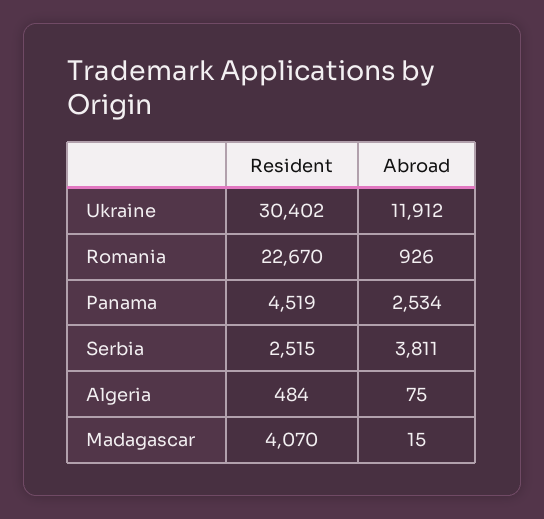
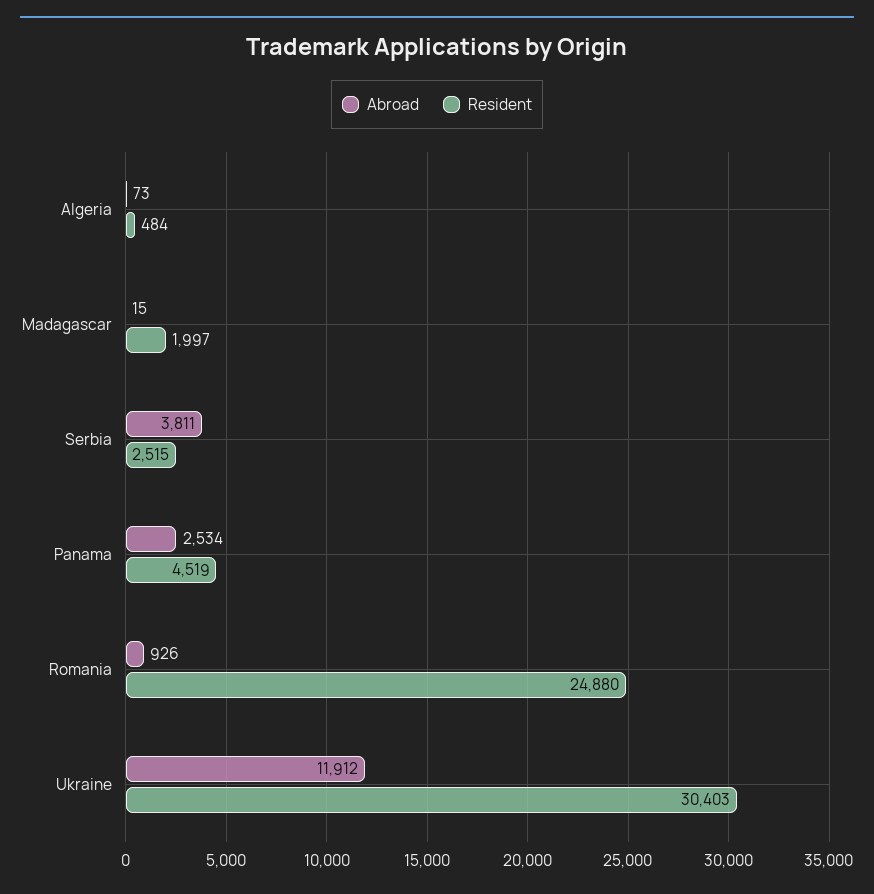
  {
    "Resident": {
-     "Ukraine": 30402,
+     "Ukraine": 30403,
-     "Romania": 22670,
+     "Romania": 24880,
      "Panama": 4519,
      "Serbia": 2515,
      "Algeria": 484,
-     "Madagascar": 4070
+     "Madagascar": 1997
    },
    "Abroad": {
      "Ukraine": 11912,
      "Romania": 926,
      "Panama": 2534,
      "Serbia": 3811,
-     "Algeria": 75,
+     "Algeria": 73,
      "Madagascar": 15
    }
  }

